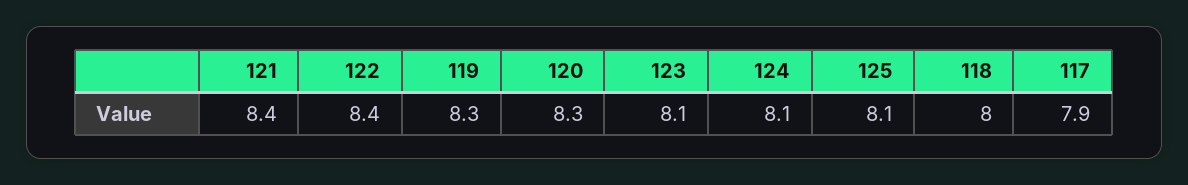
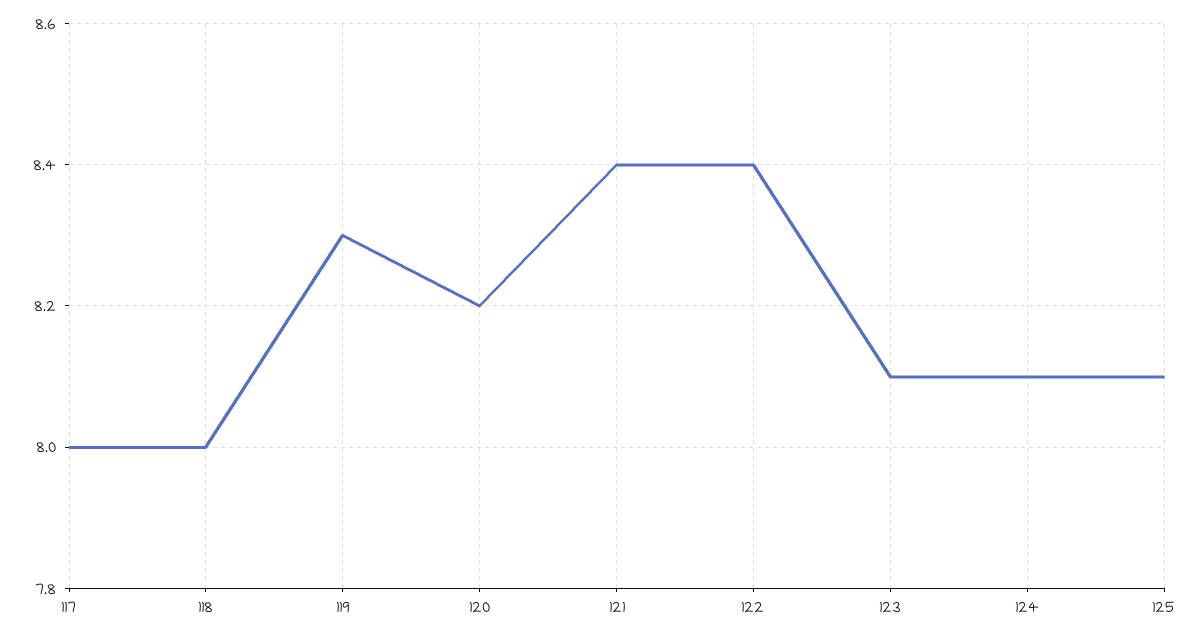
  {
    "121": 8.4,
    "122": 8.4,
    "119": 8.3,
-   "120": 8.3,
+   "120": 8.2,
    "123": 8.1,
    "124": 8.1,
    "125": 8.1,
    "118": 8,
-   "117": 7.9
+   "117": 8
  }

